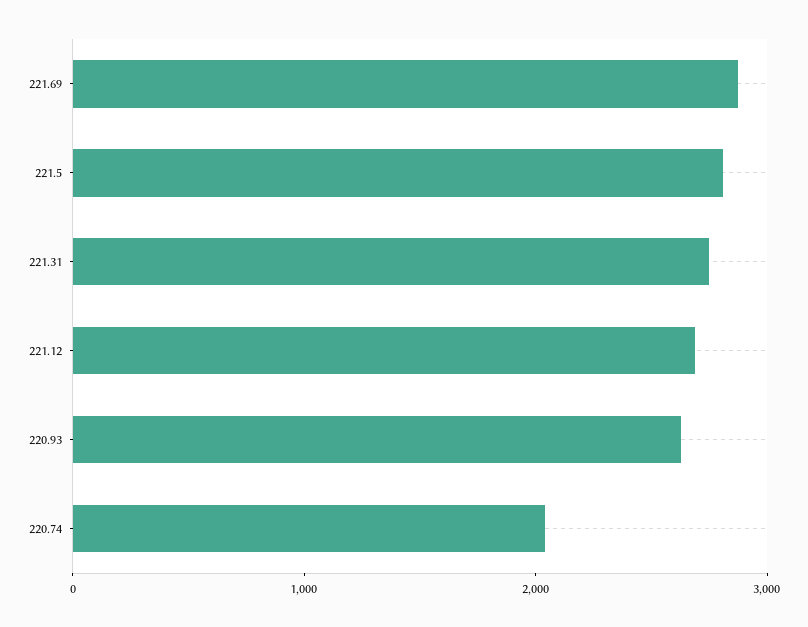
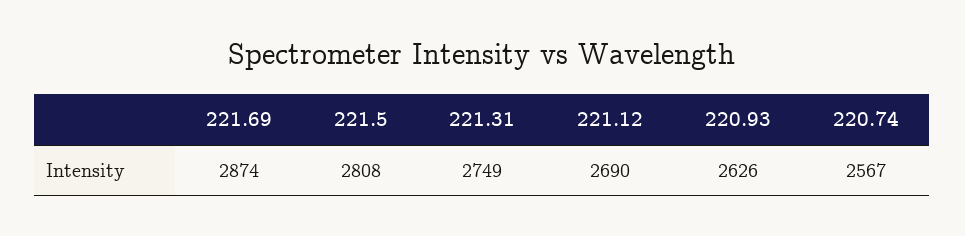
  {
    "221.69": 2874,
    "221.5": 2808,
    "221.31": 2749,
    "221.12": 2690,
    "220.93": 2626,
-   "220.74": 2000
+   "220.74": 2567
  }

